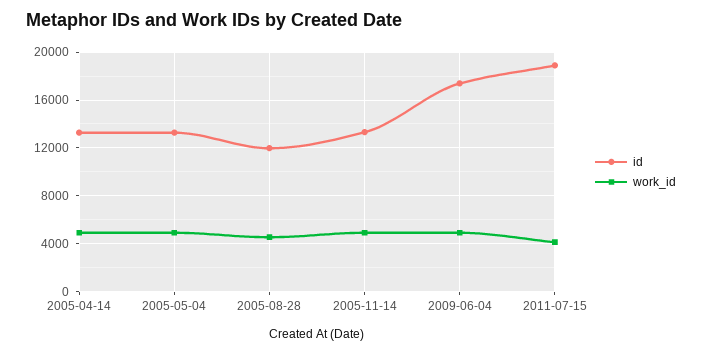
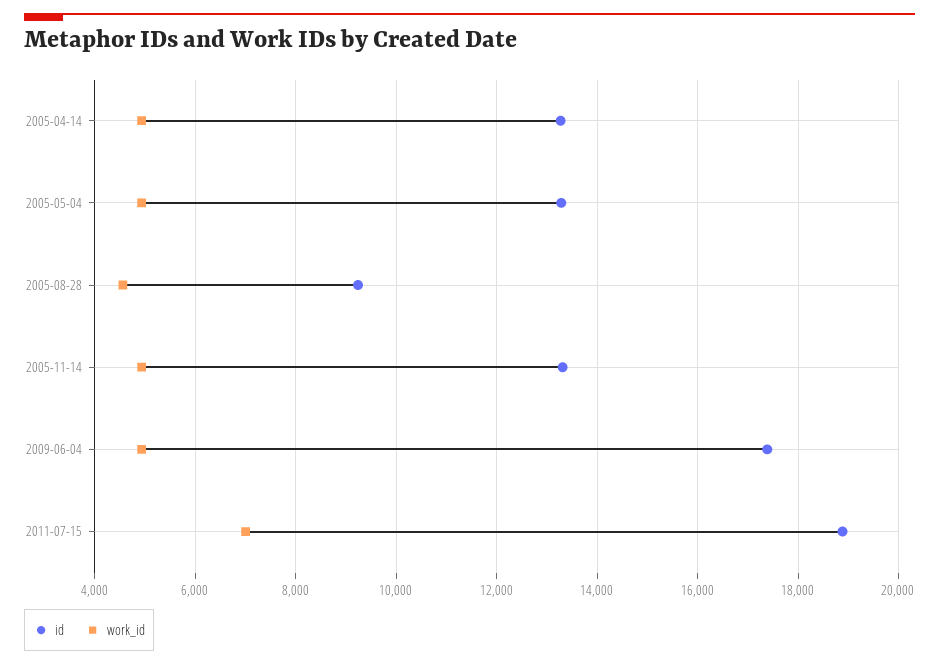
  {
    "id": {
      "2005-04-14": 13200,
      "2005-05-04": 13200,
-     "2005-08-28": 12000,
+     "2005-08-28": 9200,
      "2005-11-14": 13400,
      "2009-06-04": 17400,
      "2011-07-15": 18800
    },
    "work_id": {
      "2005-04-14": 5000,
      "2005-05-04": 5000,
      "2005-08-28": 4600,
      "2005-11-14": 5000,
      "2009-06-04": 5000,
-     "2011-07-15": 4000
+     "2011-07-15": 7000
    }
  }

